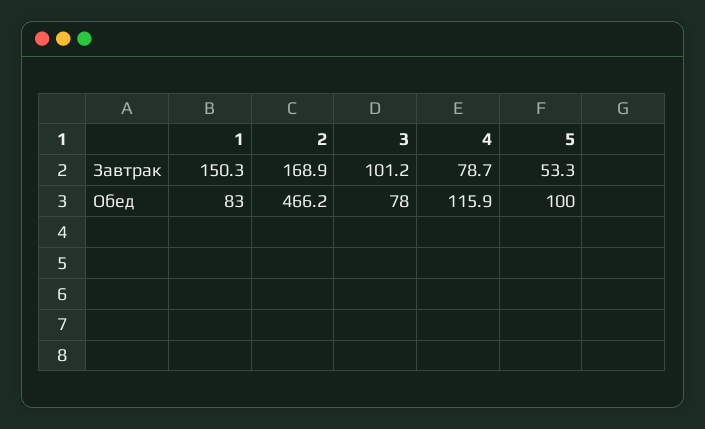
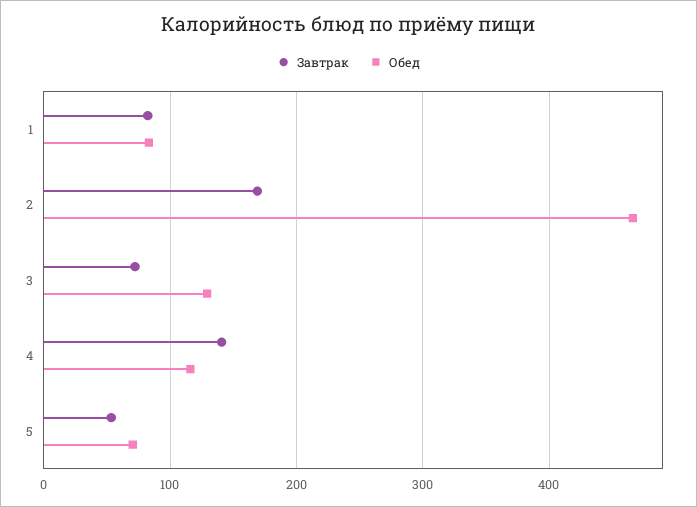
  {
    "Завтрак": {
-     "1": 150.3,
+     "1": 80,
      "2": 168.9,
-     "3": 101.2,
+     "3": 70,
-     "4": 78.7,
+     "4": 140,
      "5": 53.3
    },
    "Обед": {
      "1": 83,
      "2": 466.2,
-     "3": 78,
+     "3": 130,
      "4": 115.9,
-     "5": 100
+     "5": 70
    }
  }

